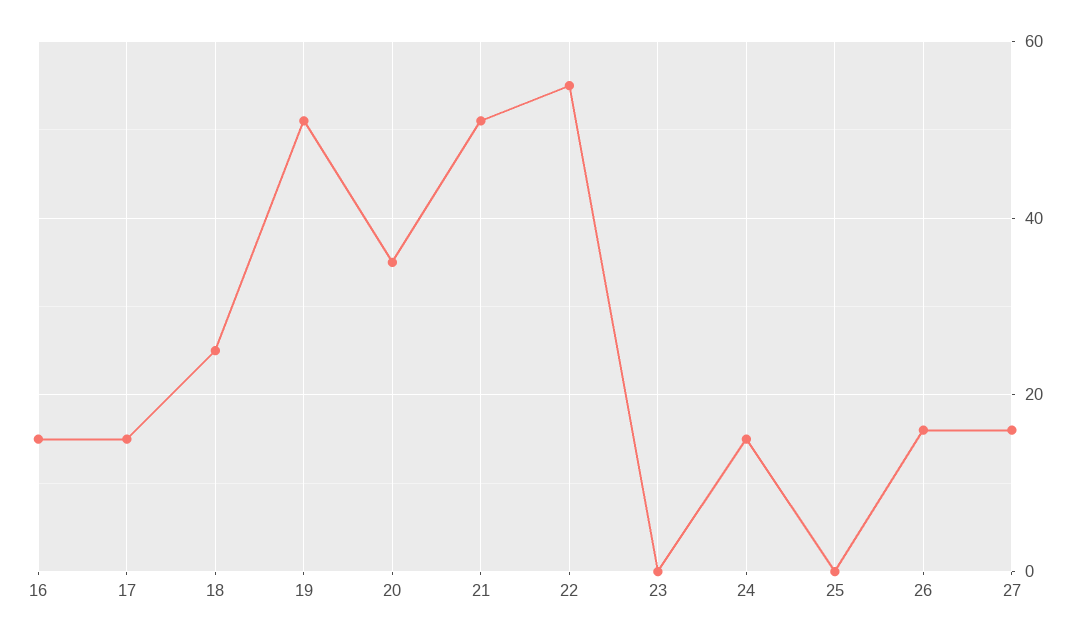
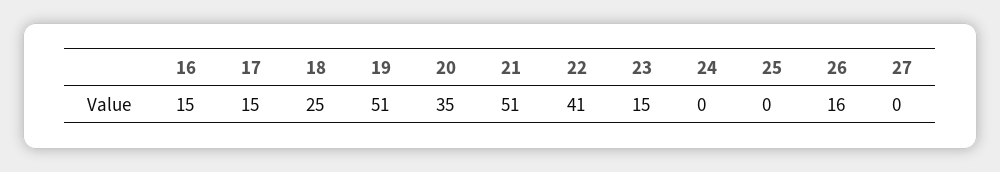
  {
    "16": 15,
    "17": 15,
    "18": 25,
    "19": 51,
    "20": 35,
    "21": 51,
-   "22": 55,
+   "22": 41,
-   "23": 0,
+   "23": 15,
-   "24": 15,
+   "24": 0,
    "25": 0,
    "26": 16,
-   "27": 15
+   "27": 0
  }

